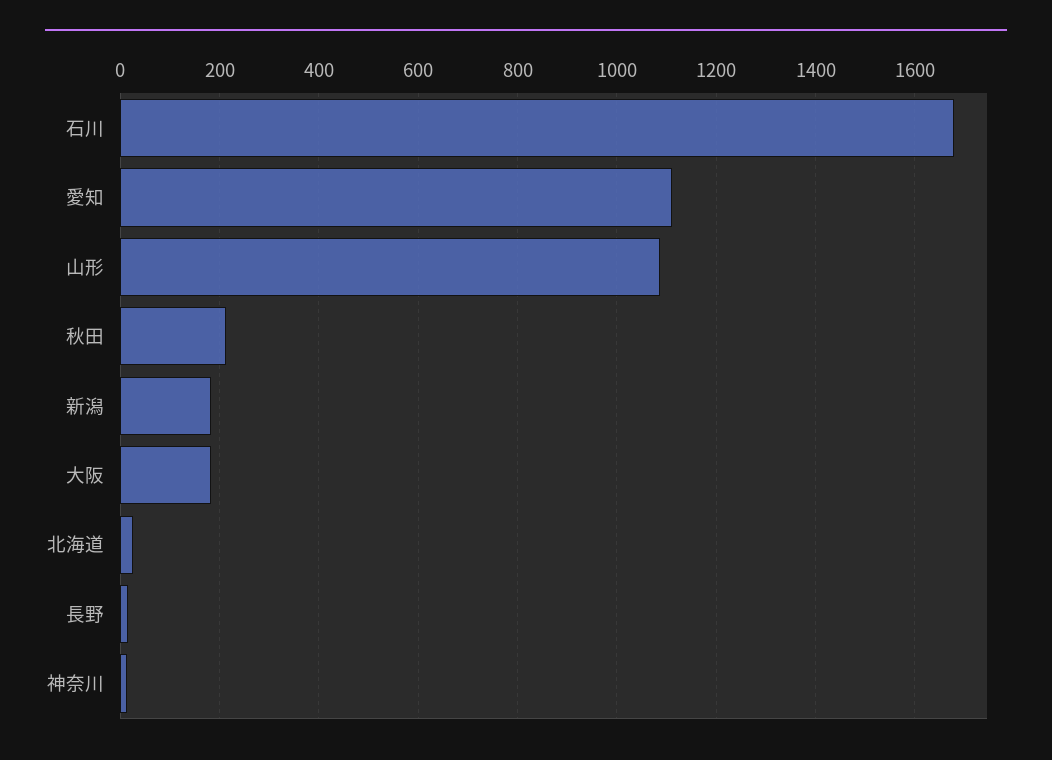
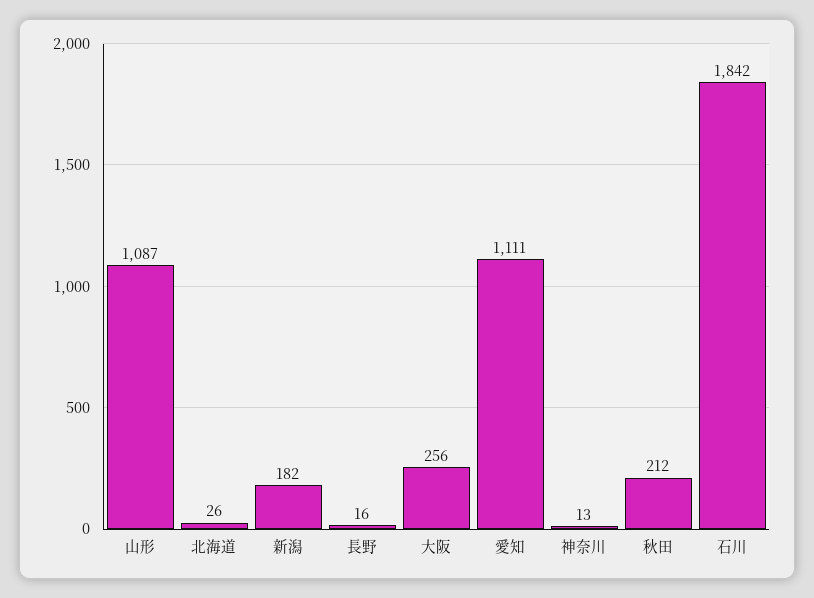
  {
-   "石川": 1680,
+   "石川": 1842,
    "愛知": 1111,
    "山形": 1087,
    "秋田": 212,
    "新潟": 182,
-   "大阪": 180,
+   "大阪": 256,
    "北海道": 26,
    "長野": 16,
    "神奈川": 13
  }

